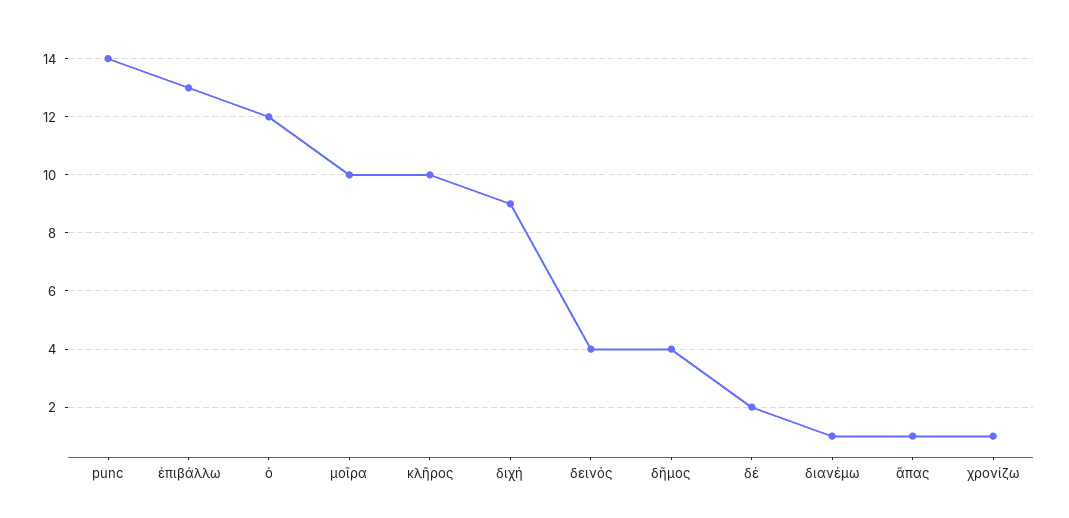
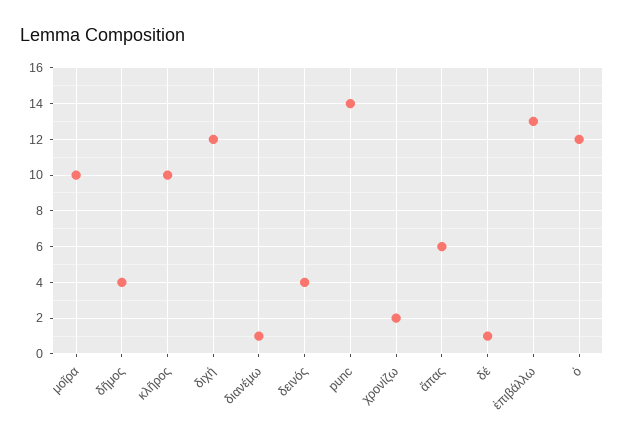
  {
    "punc": 14,
    "ἐπιβάλλω": 13,
    "ὁ": 12,
    "μοῖρα": 10,
    "κλῆρος": 10,
-   "διχή": 9,
+   "διχή": 12,
    "δεινός": 4,
    "δῆμος": 4,
-   "δέ": 2,
+   "δέ": 1,
    "διανέμω": 1,
-   "ἅπας": 1,
+   "ἅπας": 6,
-   "χρονίζω": 1
+   "χρονίζω": 2
  }

